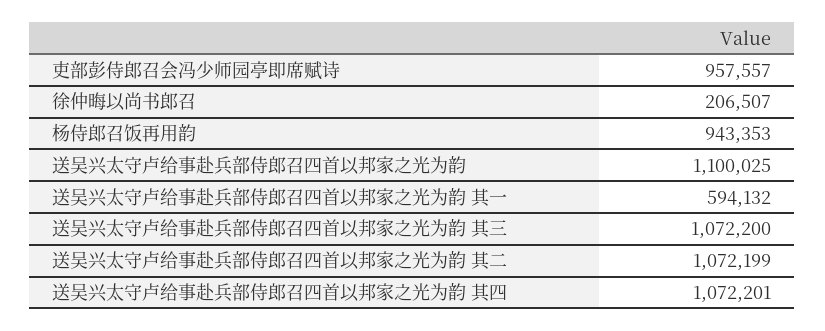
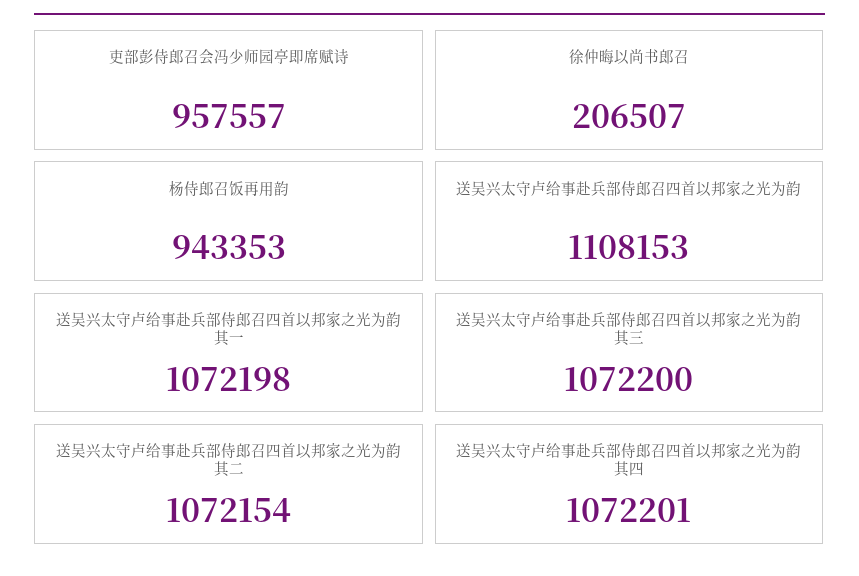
  {
    "吏部彭侍郎召会冯少师园亭即席赋诗": 957557,
    "徐仲晦以尚书郎召": 206507,
    "杨侍郎召饭再用韵": 943353,
-   "送吴兴太守卢给事赴兵部侍郎召四首以邦家之光为韵": 1100025,
+   "送吴兴太守卢给事赴兵部侍郎召四首以邦家之光为韵": 1108153,
-   "送吴兴太守卢给事赴兵部侍郎召四首以邦家之光为韵 其一": 594132,
+   "送吴兴太守卢给事赴兵部侍郎召四首以邦家之光为韵 其一": 1072198,
    "送吴兴太守卢给事赴兵部侍郎召四首以邦家之光为韵 其三": 1072200,
-   "送吴兴太守卢给事赴兵部侍郎召四首以邦家之光为韵 其二": 1072199,
+   "送吴兴太守卢给事赴兵部侍郎召四首以邦家之光为韵 其二": 1072154,
    "送吴兴太守卢给事赴兵部侍郎召四首以邦家之光为韵 其四": 1072201
  }

